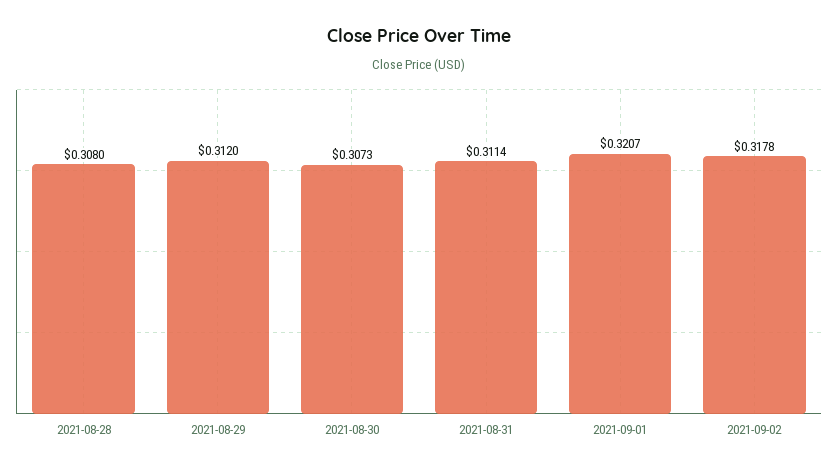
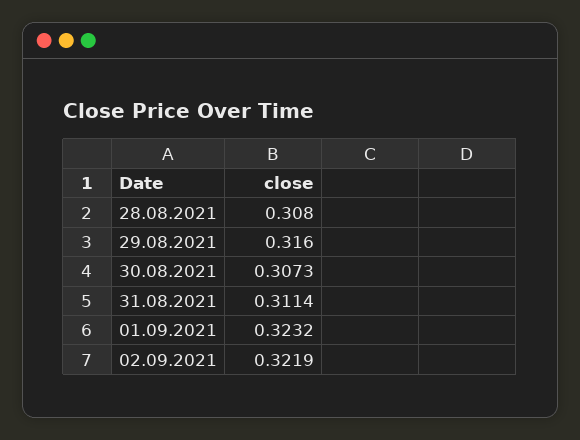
  {
    "2021-08-28": 0.308,
-   "2021-08-29": 0.312,
+   "2021-08-29": 0.316,
    "2021-08-30": 0.3073,
    "2021-08-31": 0.3114,
-   "2021-09-01": 0.3207,
+   "2021-09-01": 0.3232,
-   "2021-09-02": 0.3178
+   "2021-09-02": 0.3219
  }

